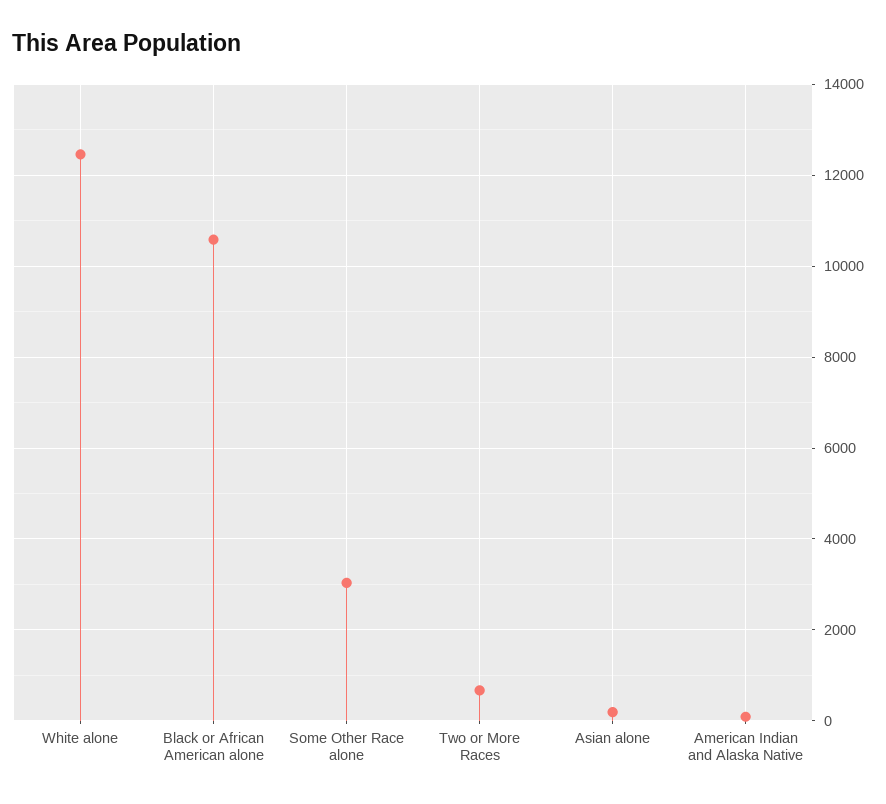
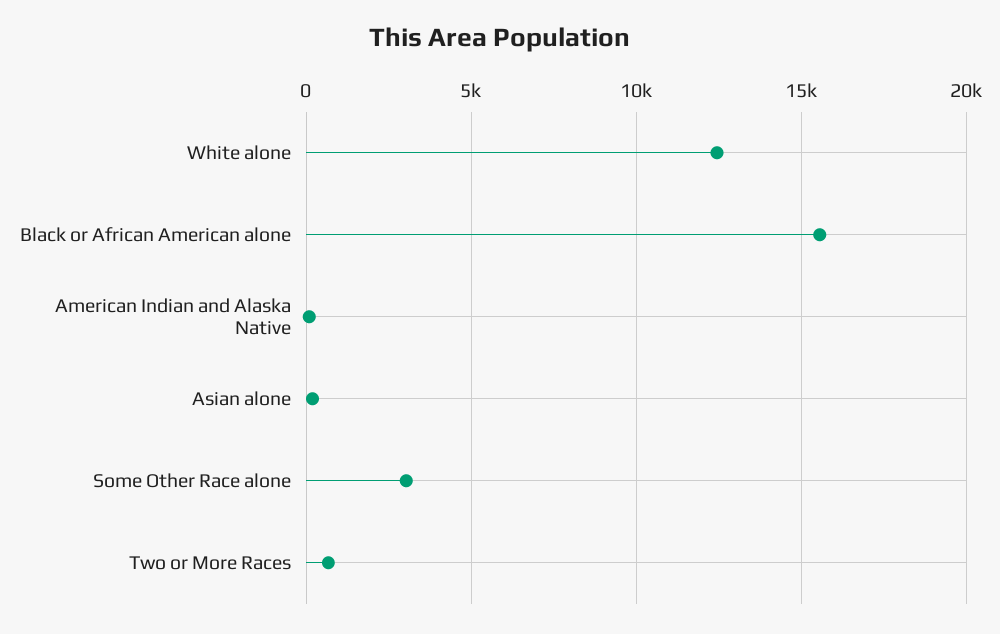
  {
    "White alone": 12400,
-   "Black or African American alone": 10600,
+   "Black or African American alone": 15500,
    "Some Other Race alone": 3000,
    "Two or More Races": 600,
    "Asian alone": 200,
    "American Indian and Alaska Native": 0
  }

